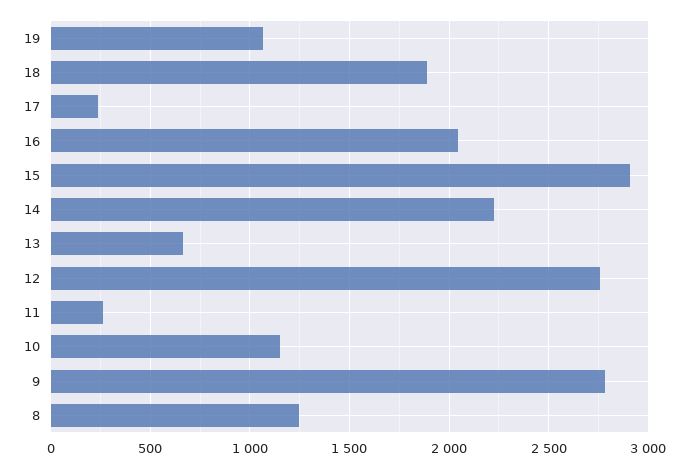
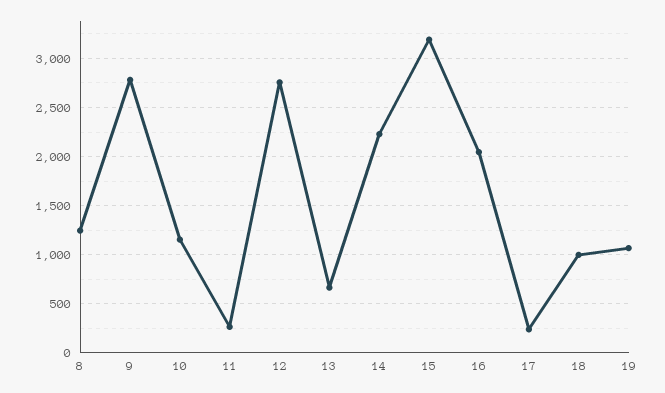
  {
    "19": 1050,
-   "18": 1900,
+   "18": 1000,
    "17": 250,
    "16": 2050,
-   "15": 2900,
+   "15": 3200,
    "14": 2250,
    "13": 650,
    "12": 2750,
    "11": 250,
    "10": 1150,
    "9": 2800,
    "8": 1250
  }

